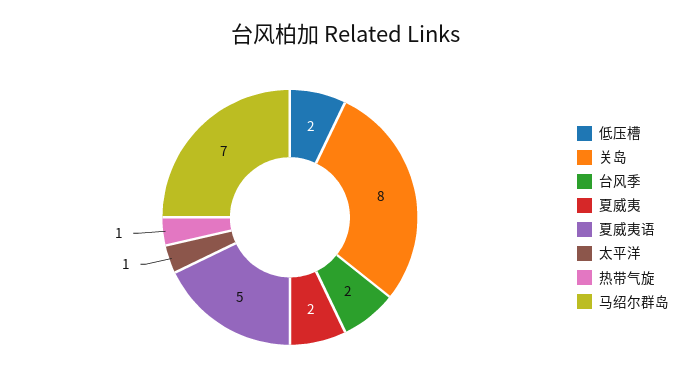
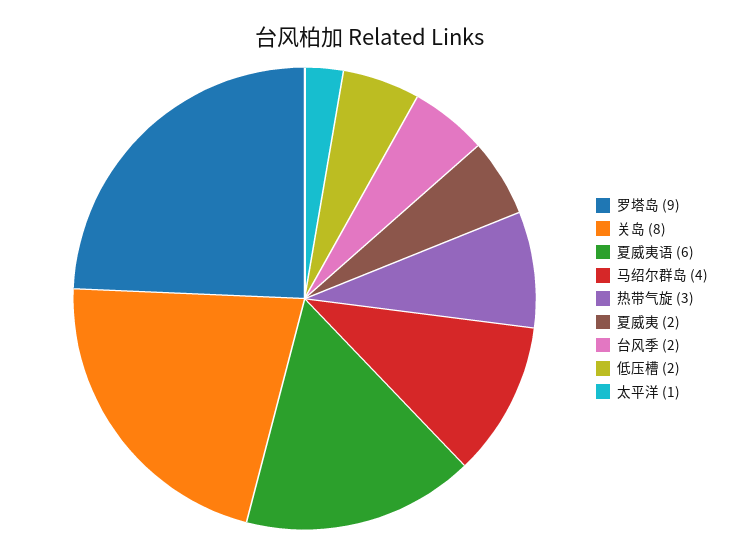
  {
    "低压槽": 2,
    "关岛": 8,
    "台风季": 2,
    "夏威夷": 2,
-   "夏威夷语": 5,
+   "夏威夷语": 6,
    "太平洋": 1,
-   "热带气旋": 1,
+   "热带气旋": 3,
-   "马绍尔群岛": 7
+   "马绍尔群岛": 4,
+   "罗塔岛": 9
  }

